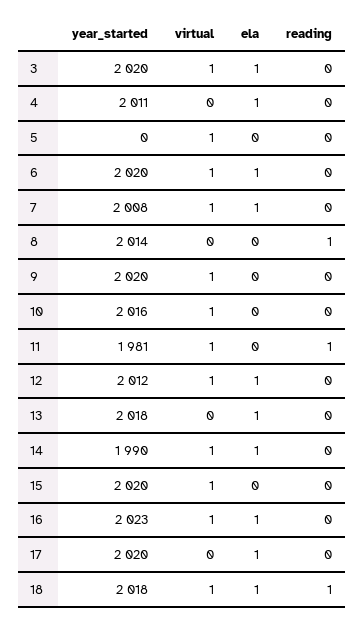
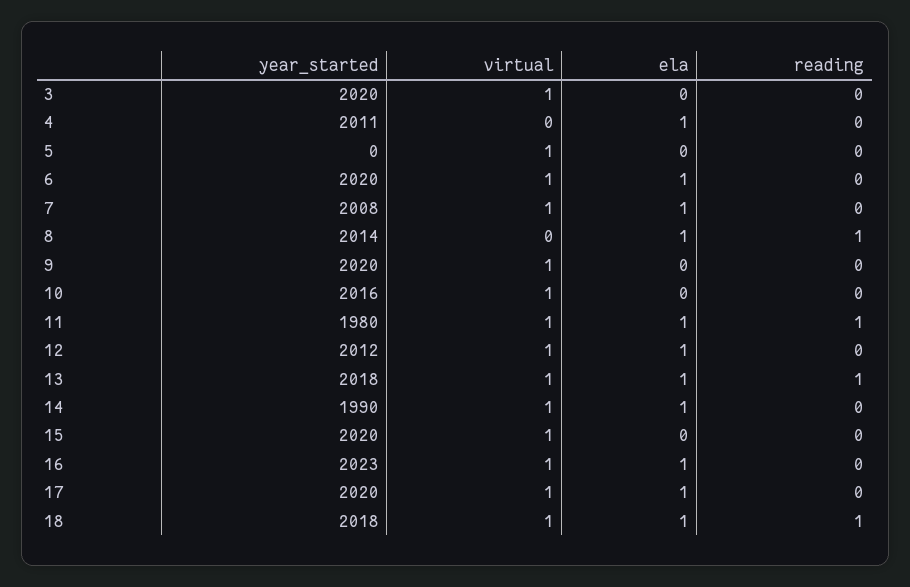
  {
    "year_started": {
      "3": 2020,
      "4": 2011,
      "5": 0,
      "6": 2020,
      "7": 2008,
      "8": 2014,
      "9": 2020,
      "10": 2016,
-     "11": 1981,
+     "11": 1980,
      "12": 2012,
      "13": 2018,
      "14": 1990,
      "15": 2020,
      "16": 2023,
      "17": 2020,
      "18": 2018
    },
    "virtual": {
      "3": 1,
      "4": 0,
      "5": 1,
      "6": 1,
      "7": 1,
      "8": 0,
      "9": 1,
      "10": 1,
      "11": 1,
      "12": 1,
-     "13": 0,
+     "13": 1,
      "14": 1,
      "15": 1,
      "16": 1,
-     "17": 0,
+     "17": 1,
      "18": 1
    },
    "ela": {
-     "3": 1,
+     "3": 0,
      "4": 1,
      "5": 0,
      "6": 1,
      "7": 1,
-     "8": 0,
+     "8": 1,
      "9": 0,
      "10": 0,
-     "11": 0,
+     "11": 1,
      "12": 1,
      "13": 1,
      "14": 1,
      "15": 0,
      "16": 1,
      "17": 1,
      "18": 1
    },
    "reading": {
      "3": 0,
      "4": 0,
      "5": 0,
      "6": 0,
      "7": 0,
      "8": 1,
      "9": 0,
      "10": 0,
      "11": 1,
      "12": 0,
-     "13": 0,
+     "13": 1,
      "14": 0,
      "15": 0,
      "16": 0,
      "17": 0,
      "18": 1
    }
  }

